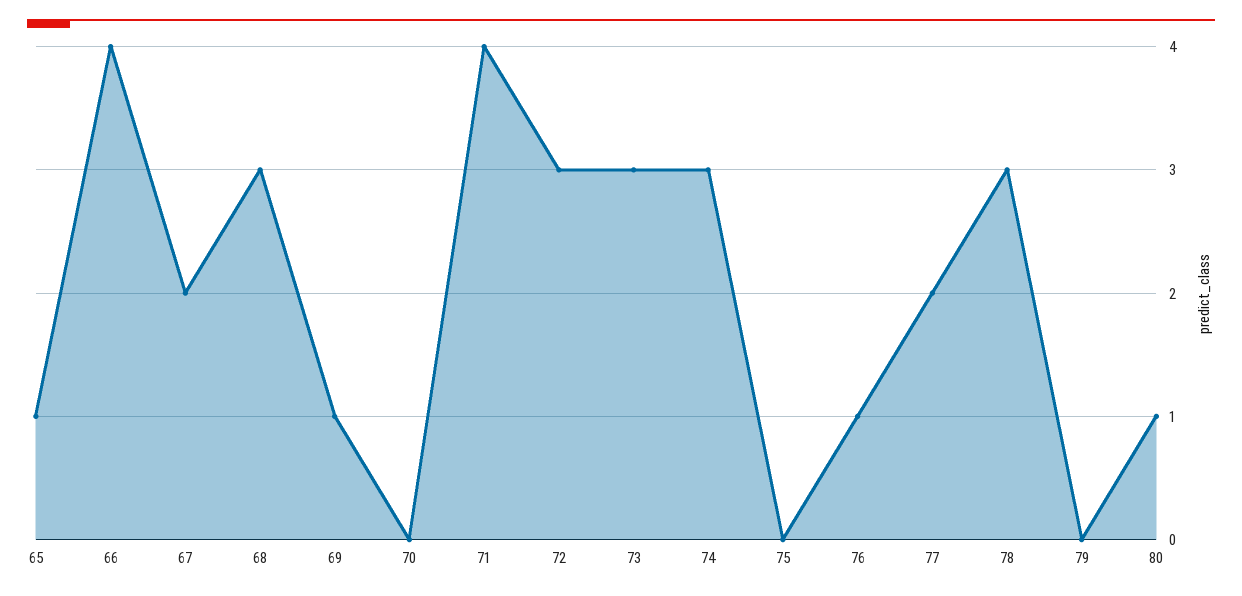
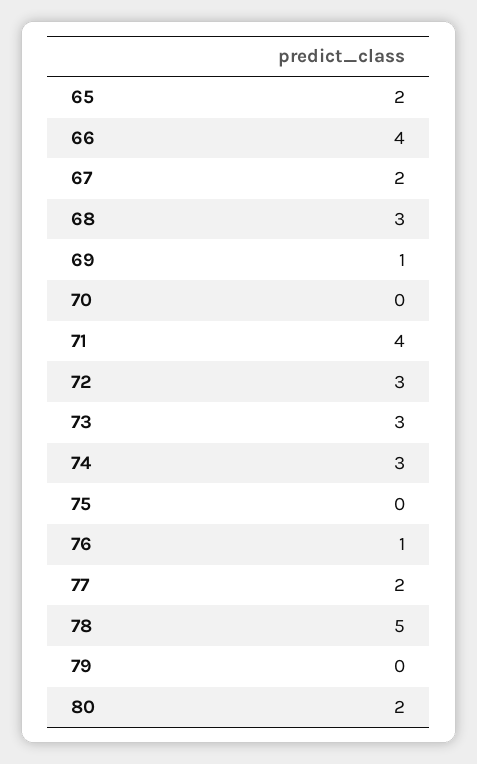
  {
-   "65": 1,
+   "65": 2,
    "66": 4,
    "67": 2,
    "68": 3,
    "69": 1,
    "70": 0,
    "71": 4,
    "72": 3,
    "73": 3,
    "74": 3,
    "75": 0,
    "76": 1,
    "77": 2,
-   "78": 3,
+   "78": 5,
    "79": 0,
-   "80": 1
+   "80": 2
  }

